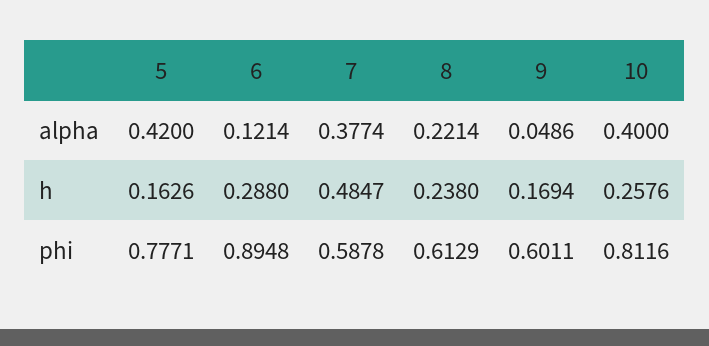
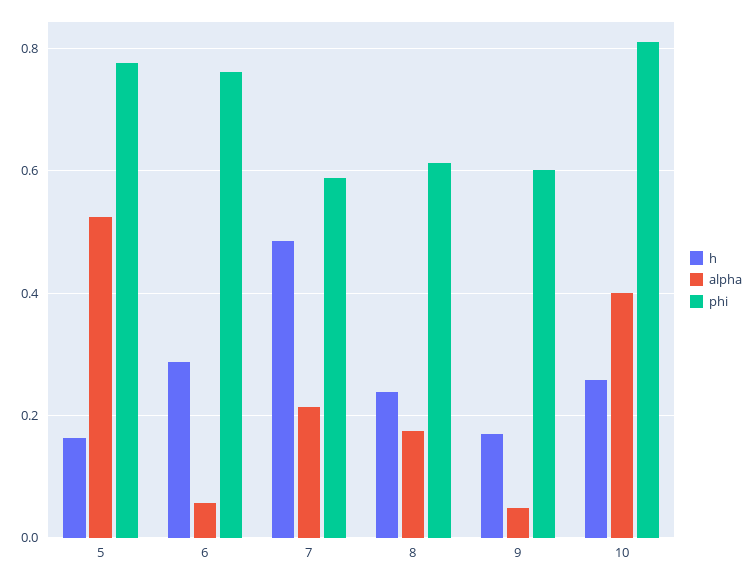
  {
    "alpha": {
-     "5": 0.42,
+     "5": 0.52,
-     "6": 0.1214,
+     "6": 0.06,
-     "7": 0.3774,
+     "7": 0.22,
-     "8": 0.2214,
+     "8": 0.18,
      "9": 0.0486,
      "10": 0.4
    },
    "h": {
      "5": 0.1626,
      "6": 0.288,
      "7": 0.4847,
      "8": 0.238,
      "9": 0.1694,
      "10": 0.2576
    },
    "phi": {
      "5": 0.7771,
-     "6": 0.8948,
+     "6": 0.76,
      "7": 0.5878,
      "8": 0.6129,
      "9": 0.6011,
      "10": 0.8116
    }
  }

